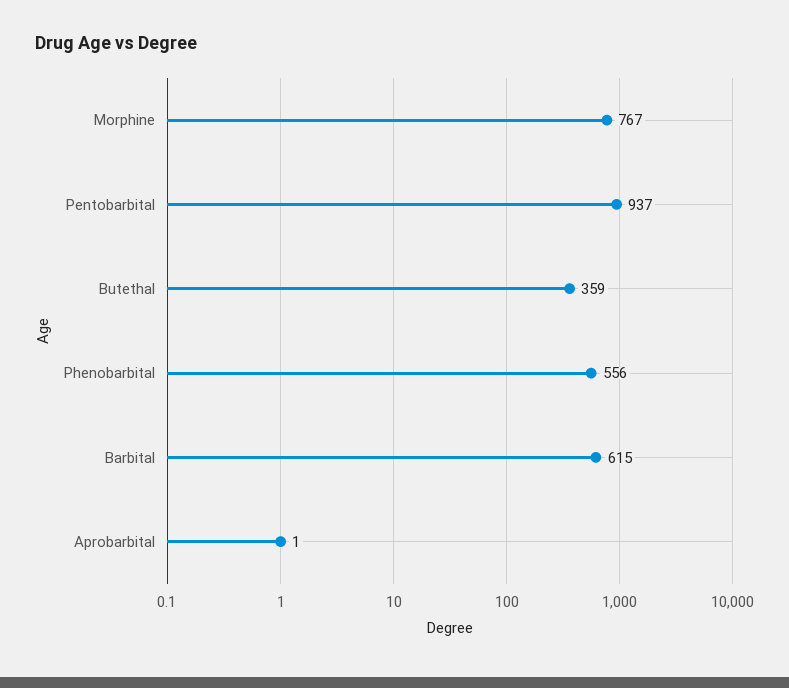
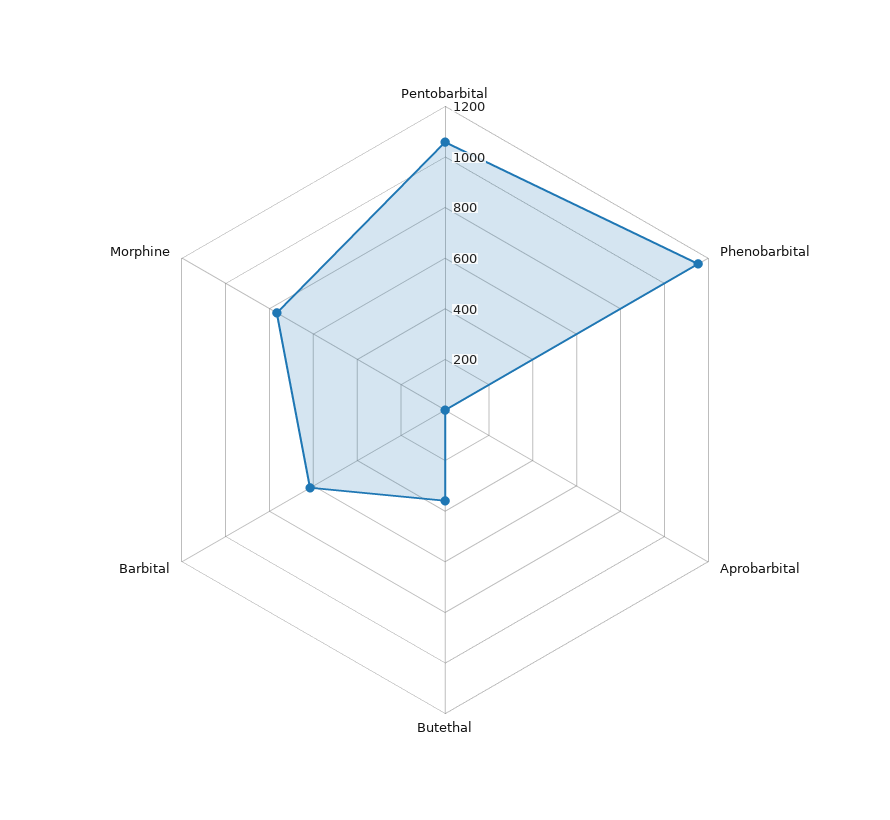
  {
    "Morphine": 767,
-   "Pentobarbital": 937,
+   "Pentobarbital": 1050,
    "Butethal": 359,
-   "Phenobarbital": 556,
+   "Phenobarbital": 1150,
    "Barbital": 615,
    "Aprobarbital": 1
  }

